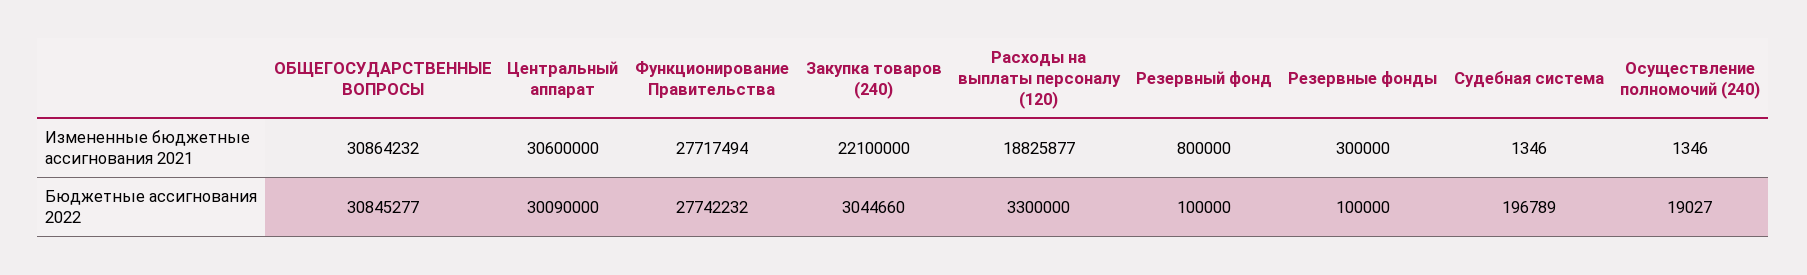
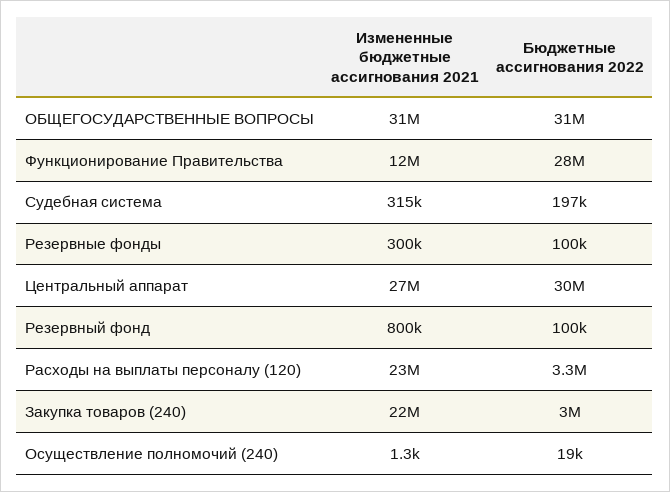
  {
    "ОБЩЕГОСУДАРСТВЕННЫЕ ВОПРОСЫ": {
      "Измененные бюджетные ассигнования 2021": 30864232,
      "Бюджетные ассигнования 2022": 30845277
    },
    "Центральный аппарат": {
-     "Измененные бюджетные ассигнования 2021": 30600000,
+     "Измененные бюджетные ассигнования 2021": 27000000,
      "Бюджетные ассигнования 2022": 30090000
    },
    "Функционирование Правительства": {
-     "Измененные бюджетные ассигнования 2021": 27717494,
+     "Измененные бюджетные ассигнования 2021": 12000000,
      "Бюджетные ассигнования 2022": 27742232
    },
    "Закупка товаров (240)": {
      "Измененные бюджетные ассигнования 2021": 22100000,
      "Бюджетные ассигнования 2022": 3044660
    },
    "Расходы на выплаты персоналу (120)": {
-     "Измененные бюджетные ассигнования 2021": 18825877,
+     "Измененные бюджетные ассигнования 2021": 23000000,
      "Бюджетные ассигнования 2022": 3300000
    },
    "Резервный фонд": {
      "Измененные бюджетные ассигнования 2021": 800000,
      "Бюджетные ассигнования 2022": 100000
    },
    "Резервные фонды": {
      "Измененные бюджетные ассигнования 2021": 300000,
      "Бюджетные ассигнования 2022": 100000
    },
    "Судебная система": {
-     "Измененные бюджетные ассигнования 2021": 1346,
+     "Измененные бюджетные ассигнования 2021": 315000,
      "Бюджетные ассигнования 2022": 196789
    },
    "Осуществление полномочий (240)": {
      "Измененные бюджетные ассигнования 2021": 1346,
      "Бюджетные ассигнования 2022": 19027
    }
  }

